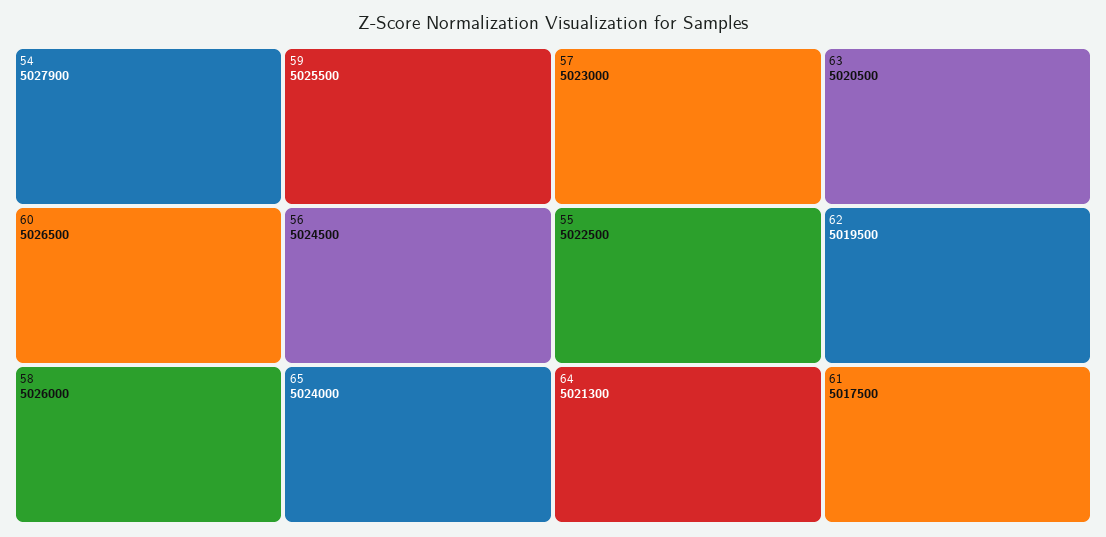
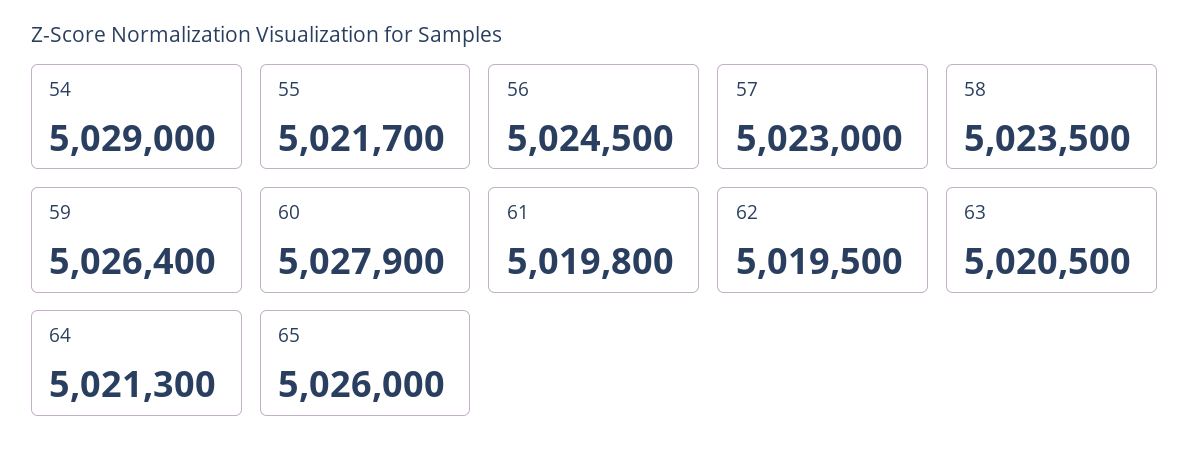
  {
-   "54": 5027900,
+   "54": 5029000,
-   "60": 5026500,
+   "60": 5027900,
-   "58": 5026000,
+   "58": 5023500,
-   "59": 5025500,
+   "59": 5026400,
    "56": 5024500,
-   "65": 5024000,
+   "65": 5026000,
    "57": 5023000,
-   "55": 5022500,
+   "55": 5021700,
    "64": 5021300,
    "63": 5020500,
    "62": 5019500,
-   "61": 5017500
+   "61": 5019800
  }

